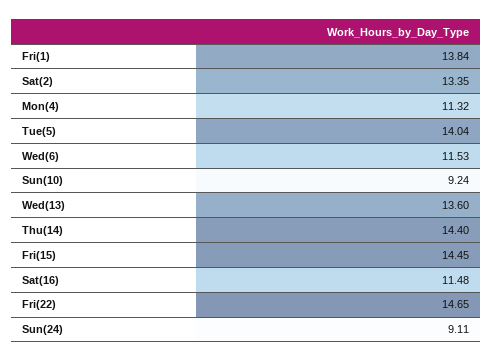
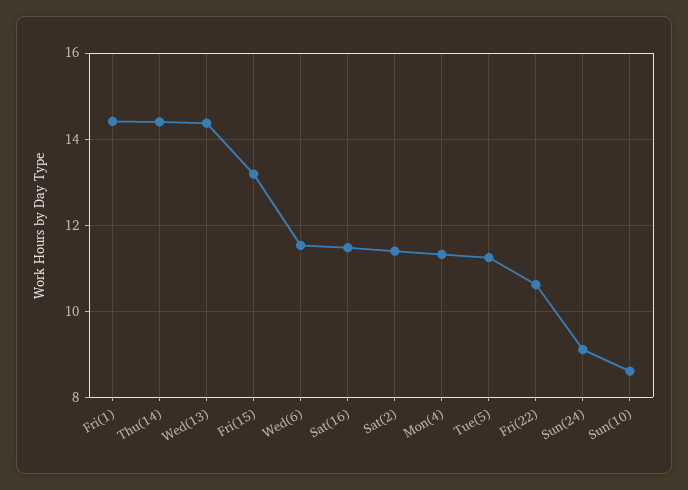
  {
-   "Fri(1)": 13.84,
+   "Fri(1)": 14.4,
-   "Sat(2)": 13.35,
+   "Sat(2)": 11.4,
    "Mon(4)": 11.32,
-   "Tue(5)": 14.04,
+   "Tue(5)": 11.2,
    "Wed(6)": 11.53,
-   "Sun(10)": 9.24,
+   "Sun(10)": 8.6,
-   "Wed(13)": 13.6,
+   "Wed(13)": 14.4,
    "Thu(14)": 14.4,
-   "Fri(15)": 14.45,
+   "Fri(15)": 13.2,
    "Sat(16)": 11.48,
-   "Fri(22)": 14.65,
+   "Fri(22)": 10.6,
    "Sun(24)": 9.11
  }

